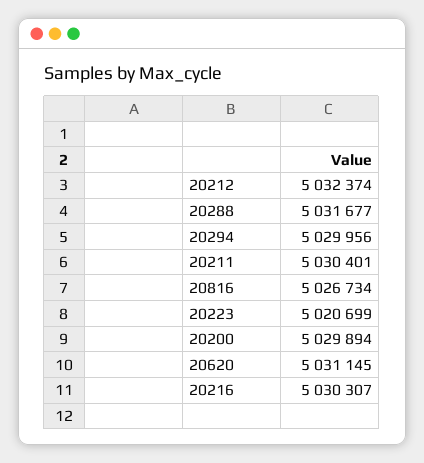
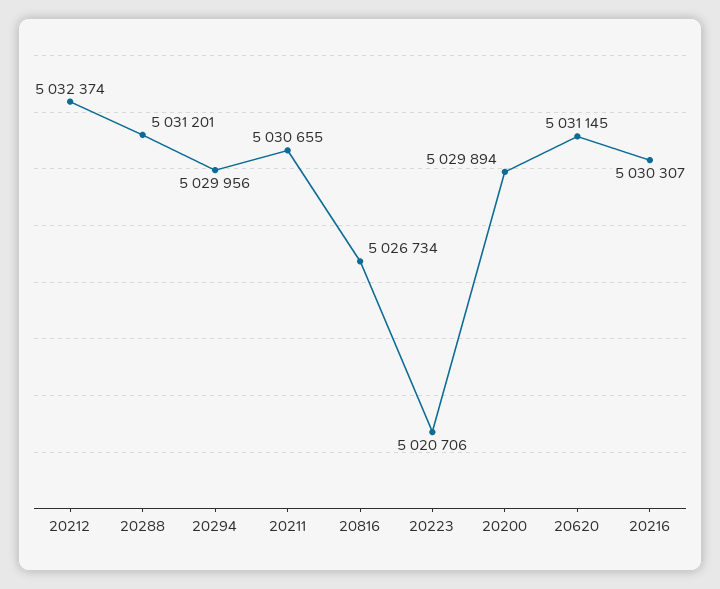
  {
    "20212": 5032374,
-   "20288": 5031677,
+   "20288": 5031201,
    "20294": 5029956,
-   "20211": 5030401,
+   "20211": 5030655,
    "20816": 5026734,
-   "20223": 5020699,
+   "20223": 5020706,
    "20200": 5029894,
    "20620": 5031145,
    "20216": 5030307
  }

